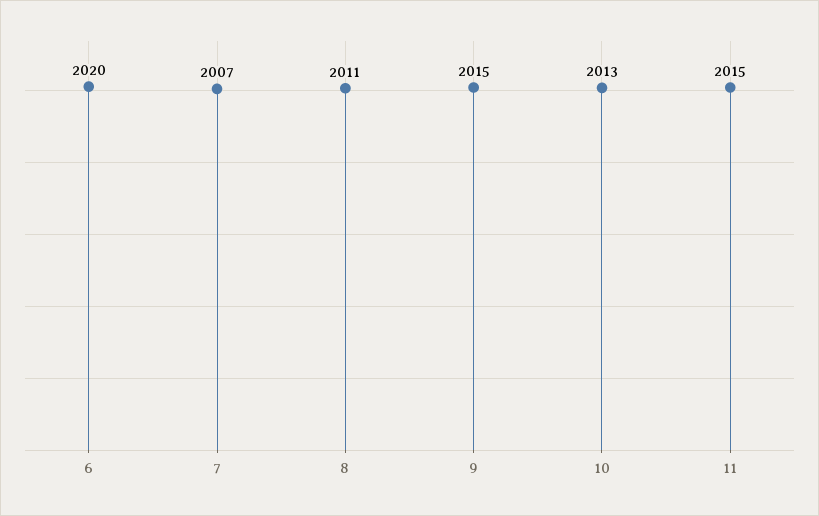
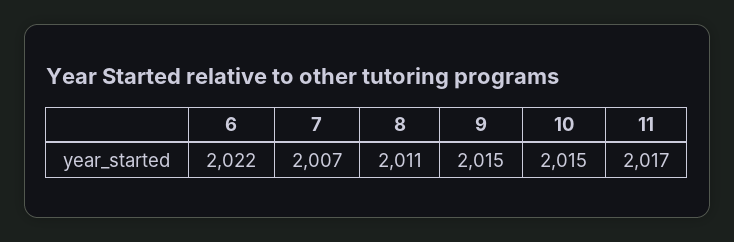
  {
-   "6": 2020,
+   "6": 2022,
    "7": 2007,
    "8": 2011,
    "9": 2015,
-   "10": 2013,
+   "10": 2015,
-   "11": 2015
+   "11": 2017
  }

